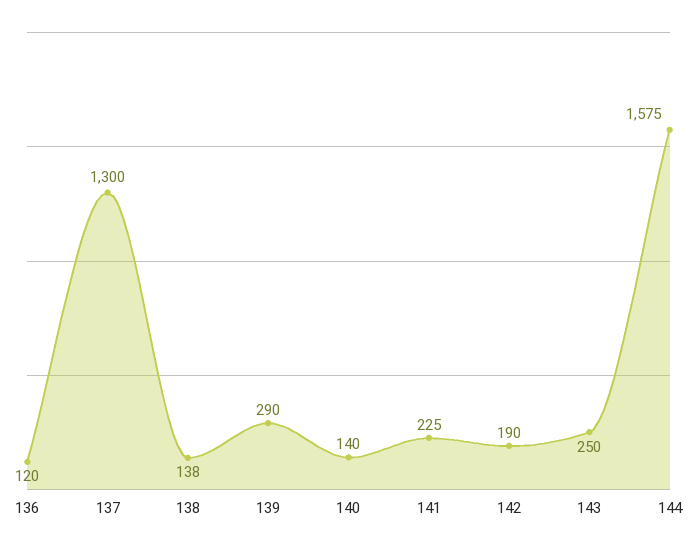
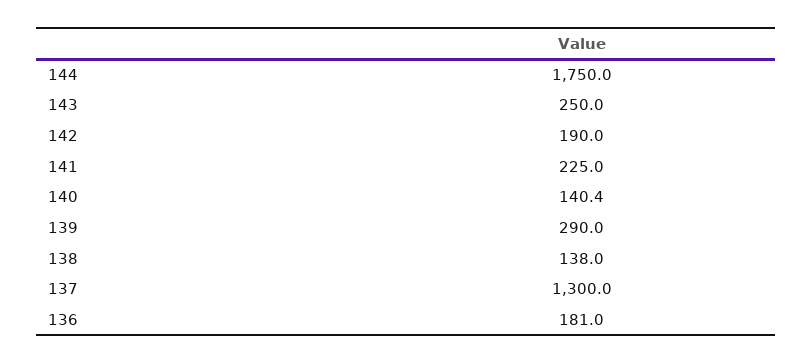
  {
-   "136": 120,
+   "136": 181,
    "137": 1300,
    "138": 138,
    "139": 290,
    "140": 140.4,
    "141": 225,
    "142": 190,
    "143": 250,
-   "144": 1575
+   "144": 1750
  }

